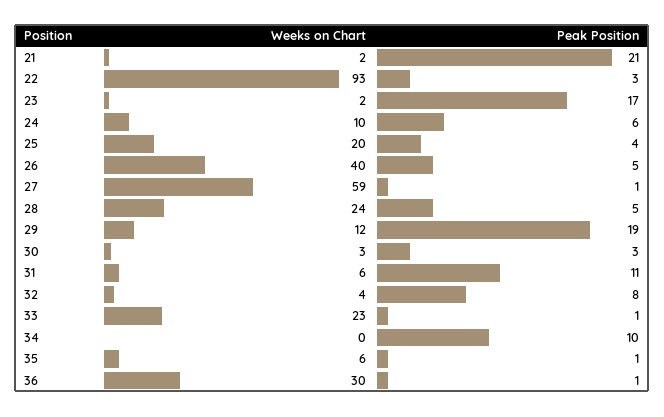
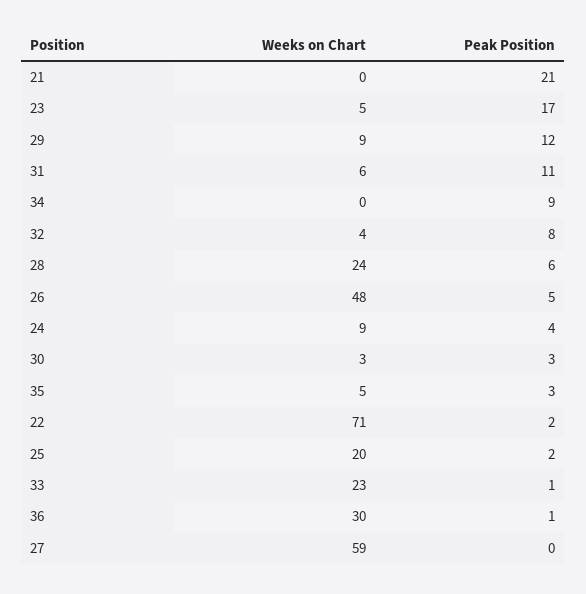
  {
    "Weeks on Chart": {
-     "21": 2,
+     "21": 0,
-     "22": 93,
+     "22": 71,
-     "23": 2,
+     "23": 5,
-     "24": 10,
+     "24": 9,
      "25": 20,
-     "26": 40,
+     "26": 48,
      "27": 59,
      "28": 24,
-     "29": 12,
+     "29": 9,
      "30": 3,
      "31": 6,
      "32": 4,
      "33": 23,
      "34": 0,
-     "35": 6,
+     "35": 5,
      "36": 30
    },
    "Peak Position": {
      "21": 21,
-     "22": 3,
+     "22": 2,
      "23": 17,
-     "24": 6,
+     "24": 4,
-     "25": 4,
+     "25": 2,
      "26": 5,
-     "27": 1,
+     "27": 0,
-     "28": 5,
+     "28": 6,
-     "29": 19,
+     "29": 12,
      "30": 3,
      "31": 11,
      "32": 8,
      "33": 1,
-     "34": 10,
+     "34": 9,
-     "35": 1,
+     "35": 3,
      "36": 1
    }
  }

